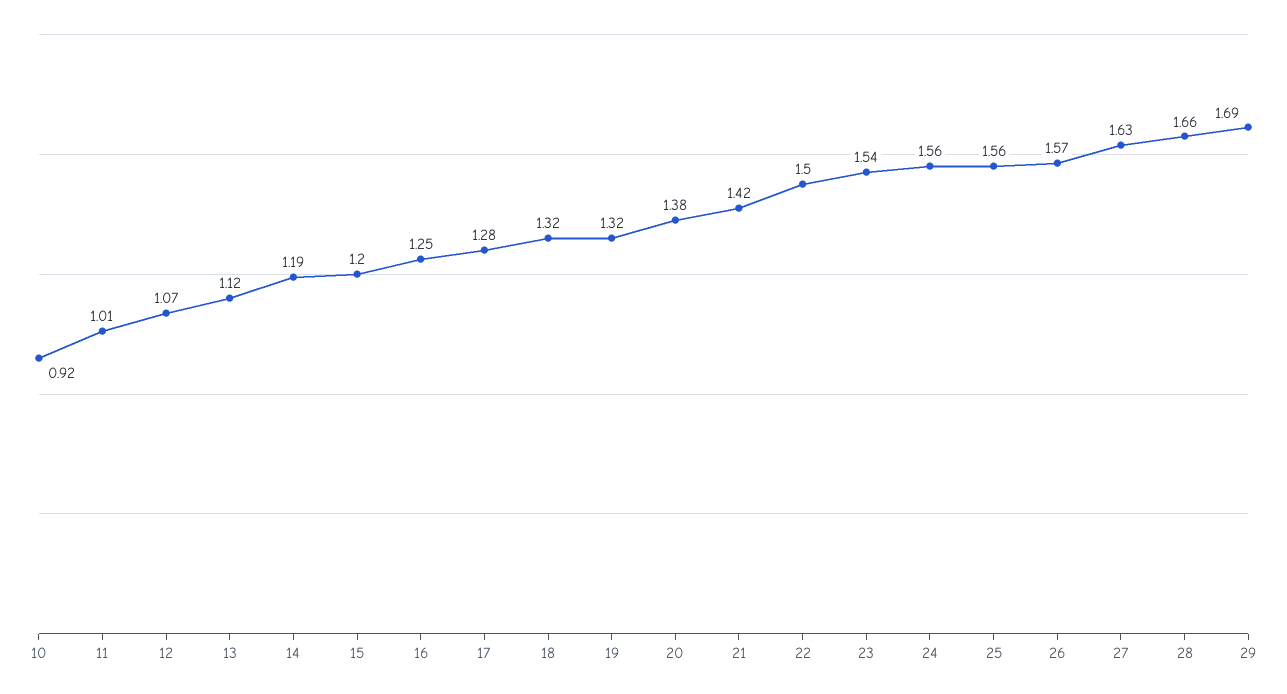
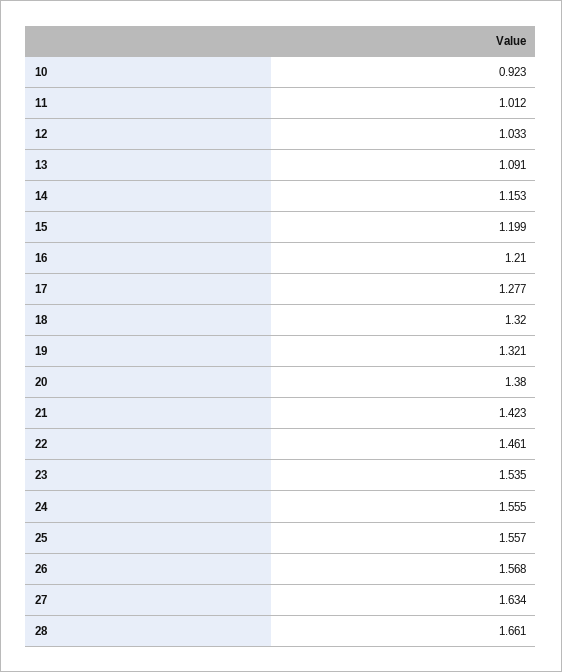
  {
    "10": 0.923,
    "11": 1.012,
-   "12": 1.07,
+   "12": 1.033,
-   "13": 1.12,
+   "13": 1.091,
-   "14": 1.19,
+   "14": 1.153,
    "15": 1.199,
-   "16": 1.25,
+   "16": 1.21,
    "17": 1.277,
    "18": 1.32,
    "19": 1.321,
    "20": 1.38,
    "21": 1.423,
-   "22": 1.5,
+   "22": 1.461,
    "23": 1.535,
    "24": 1.555,
    "25": 1.557,
    "26": 1.568,
    "27": 1.634,
-   "28": 1.661,
+   "28": 1.661
-   "29": 1.69
  }

